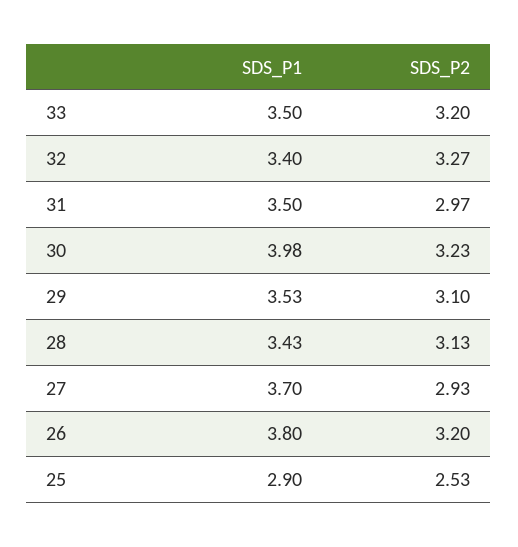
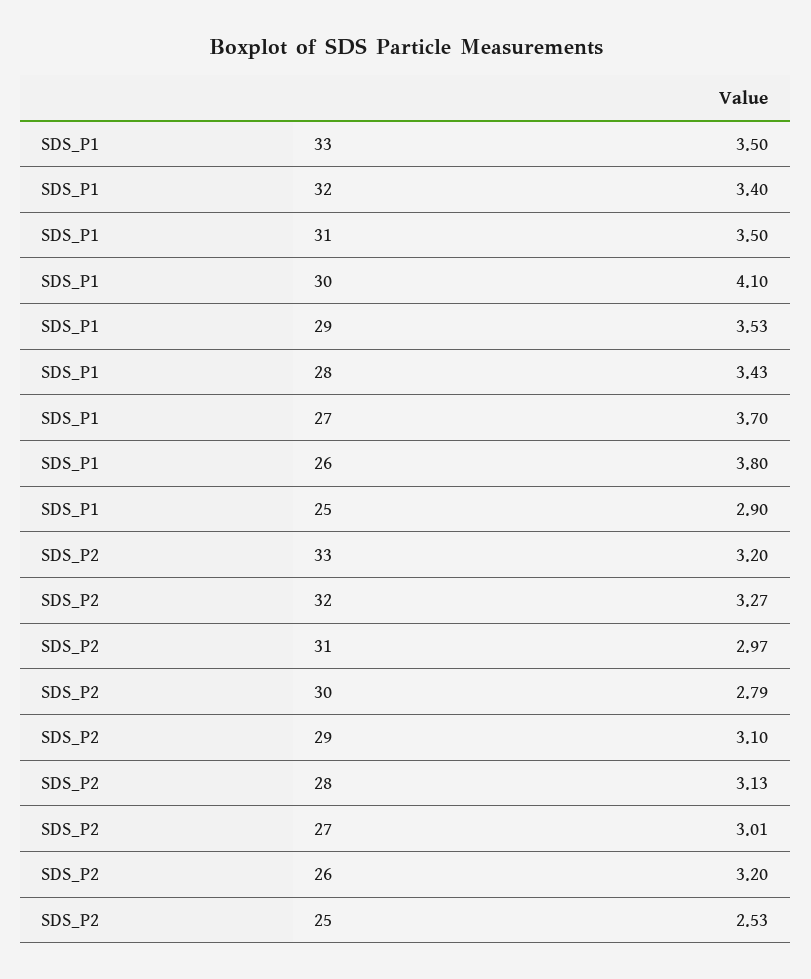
  {
    "SDS_P1": {
      "33": 3.5,
      "32": 3.4,
      "31": 3.5,
-     "30": 3.98,
+     "30": 4.1,
      "29": 3.53,
      "28": 3.43,
      "27": 3.7,
      "26": 3.8,
      "25": 2.9
    },
    "SDS_P2": {
      "33": 3.2,
      "32": 3.27,
      "31": 2.97,
-     "30": 3.23,
+     "30": 2.79,
      "29": 3.1,
      "28": 3.13,
-     "27": 2.93,
+     "27": 3.01,
      "26": 3.2,
      "25": 2.53
    }
  }

